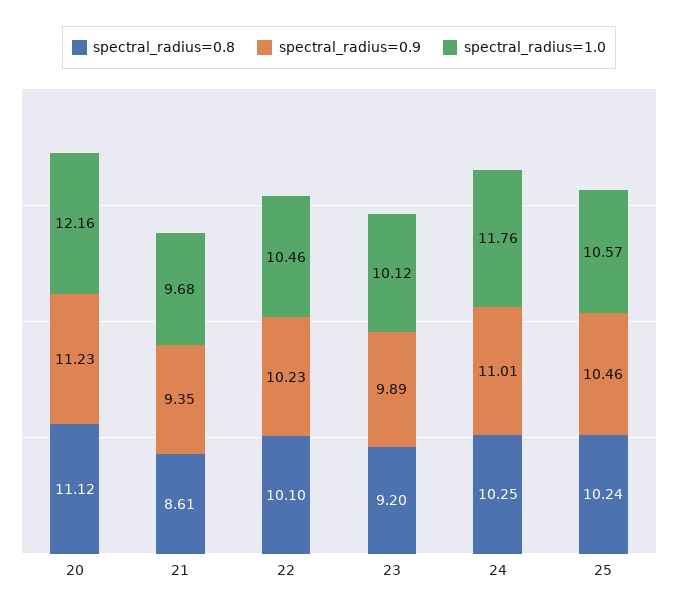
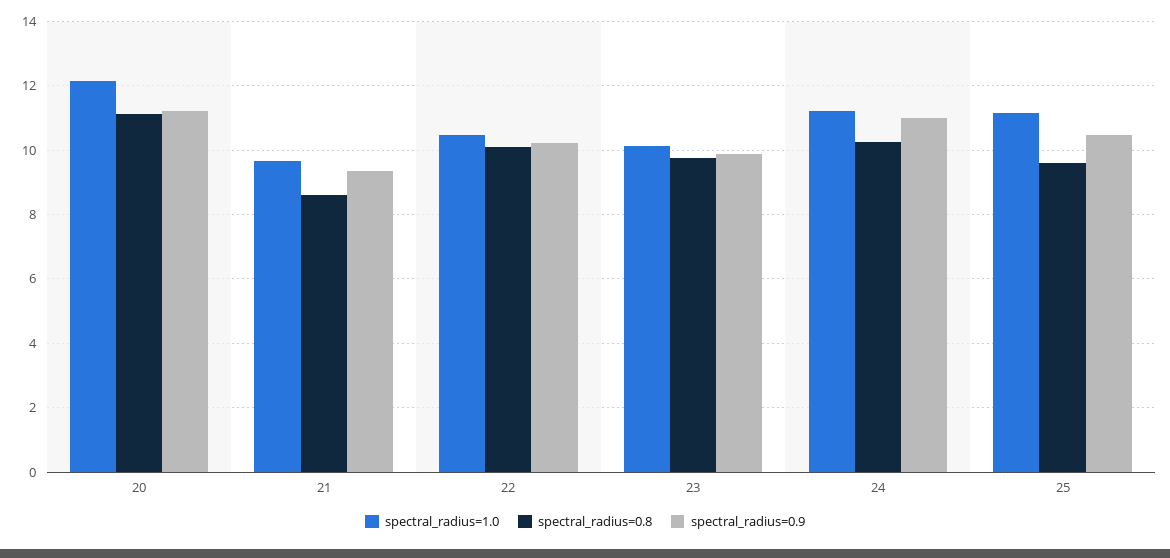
  {
    "spectral_radius=0.8": {
      "20": 11.12,
      "21": 8.61,
      "22": 10.1,
-     "23": 9.2,
+     "23": 9.8,
      "24": 10.25,
-     "25": 10.24
+     "25": 9.6
    },
    "spectral_radius=0.9": {
      "20": 11.23,
      "21": 9.35,
      "22": 10.23,
      "23": 9.89,
      "24": 11.01,
      "25": 10.46
    },
    "spectral_radius=1.0": {
      "20": 12.16,
      "21": 9.68,
      "22": 10.46,
      "23": 10.12,
-     "24": 11.76,
+     "24": 11.2,
-     "25": 10.57
+     "25": 11.2
    }
  }

